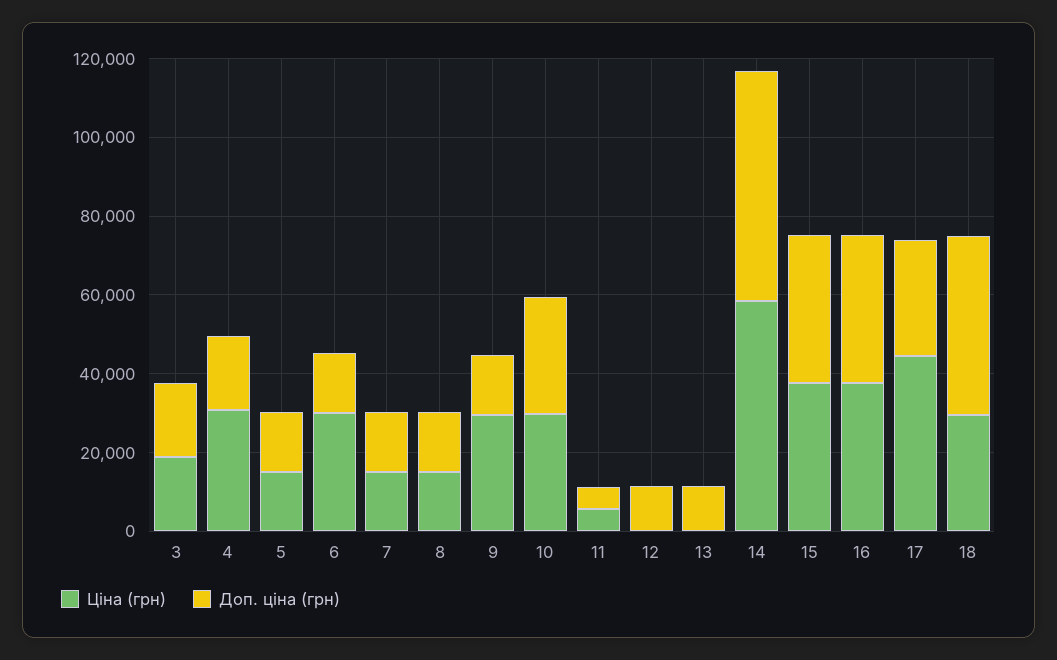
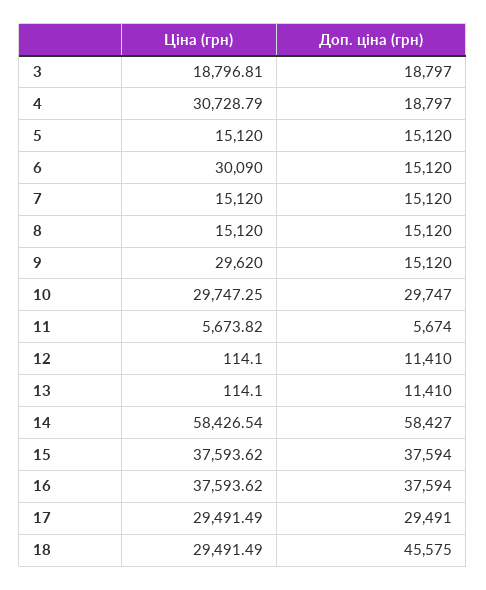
  {
    "Ціна (грн)": {
      "3": 18796.81,
      "4": 30728.79,
      "5": 15120,
      "6": 30090,
      "7": 15120,
      "8": 15120,
      "9": 29620,
      "10": 29747.25,
      "11": 5673.82,
      "12": 114.1,
      "13": 114.1,
      "14": 58426.54,
      "15": 37593.62,
      "16": 37593.62,
-     "17": 45000,
+     "17": 29491.49,
      "18": 29491.49
    },
    "Доп. ціна (грн)": {
      "3": 18797,
      "4": 18797,
      "5": 15120,
      "6": 15120,
      "7": 15120,
      "8": 15120,
      "9": 15120,
      "10": 29747,
      "11": 5674,
      "12": 11410,
      "13": 11410,
      "14": 58427,
      "15": 37594,
      "16": 37594,
      "17": 29491,
      "18": 45575
    }
  }

